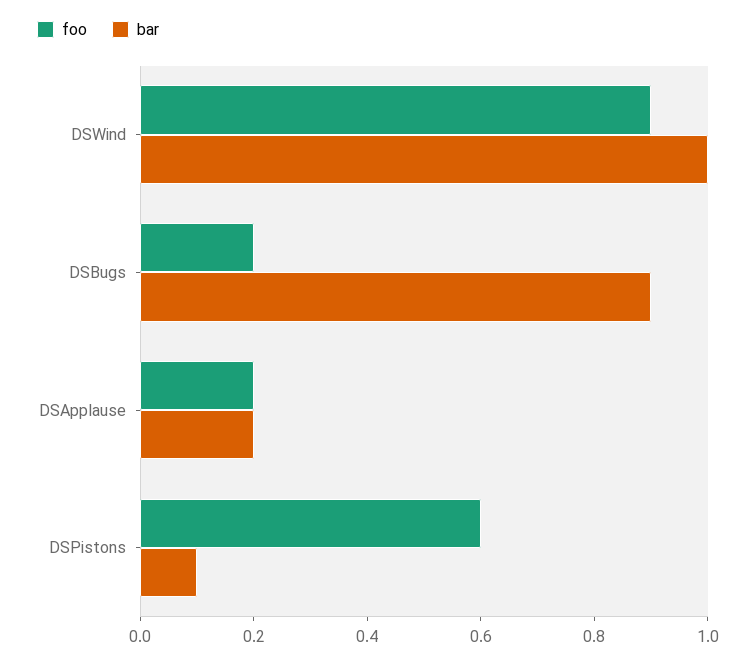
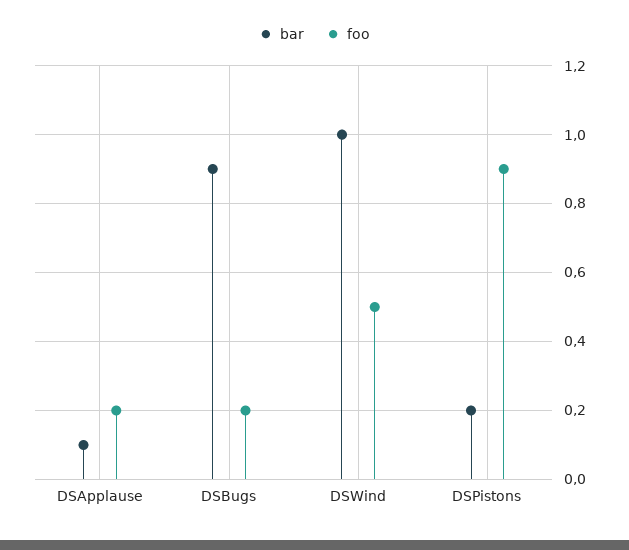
  {
    "foo": {
-     "DSWind": 0.9,
+     "DSWind": 0.5,
      "DSBugs": 0.2,
      "DSApplause": 0.2,
-     "DSPistons": 0.6
+     "DSPistons": 0.9
    },
    "bar": {
      "DSWind": 1,
      "DSBugs": 0.9,
-     "DSApplause": 0.2,
+     "DSApplause": 0.1,
-     "DSPistons": 0.1
+     "DSPistons": 0.2
    }
  }

